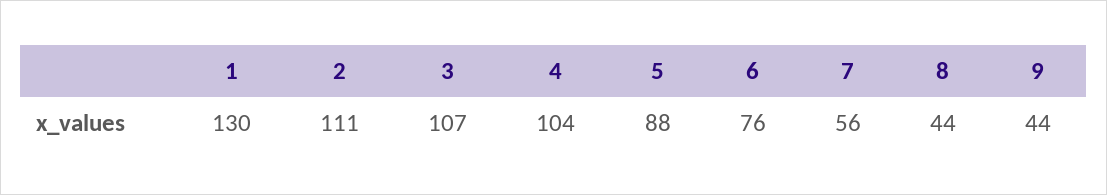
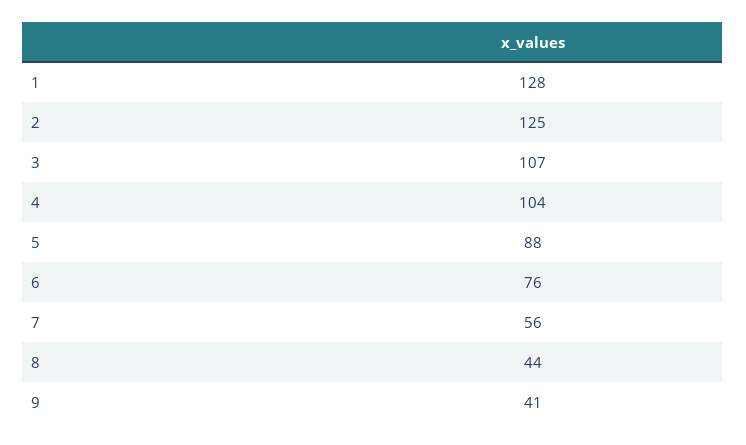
  {
-   "1": 130,
+   "1": 128,
-   "2": 111,
+   "2": 125,
    "3": 107,
    "4": 104,
    "5": 88,
    "6": 76,
    "7": 56,
    "8": 44,
-   "9": 44
+   "9": 41
  }

